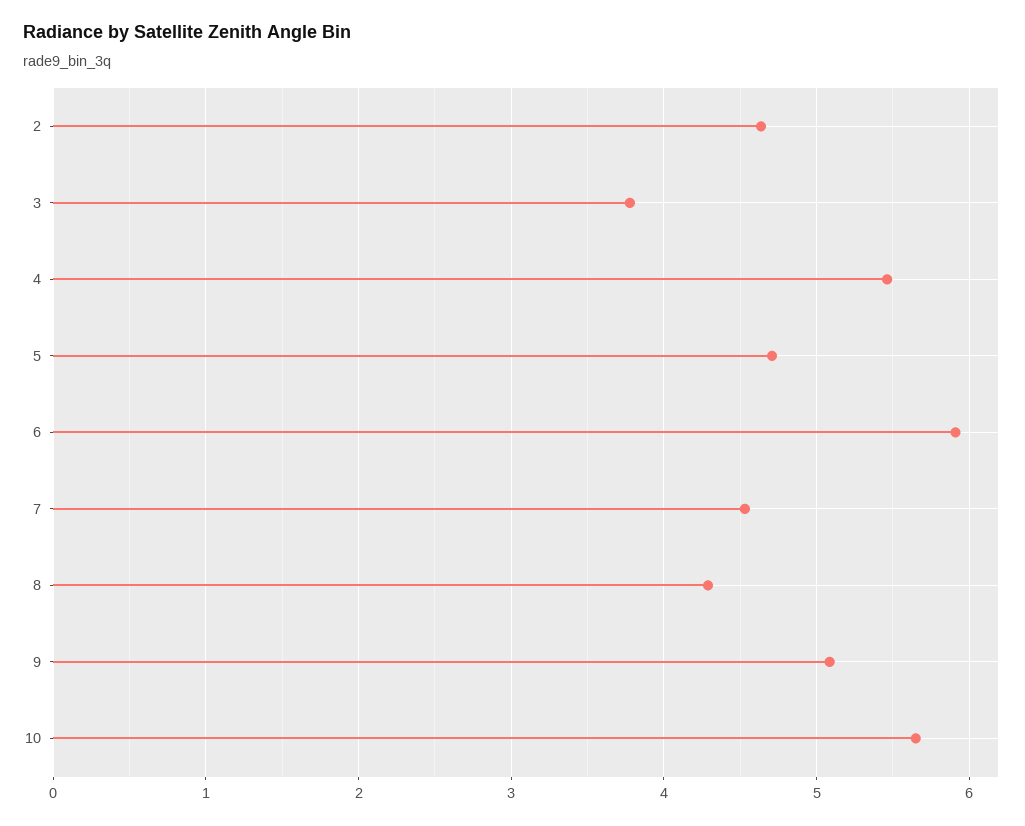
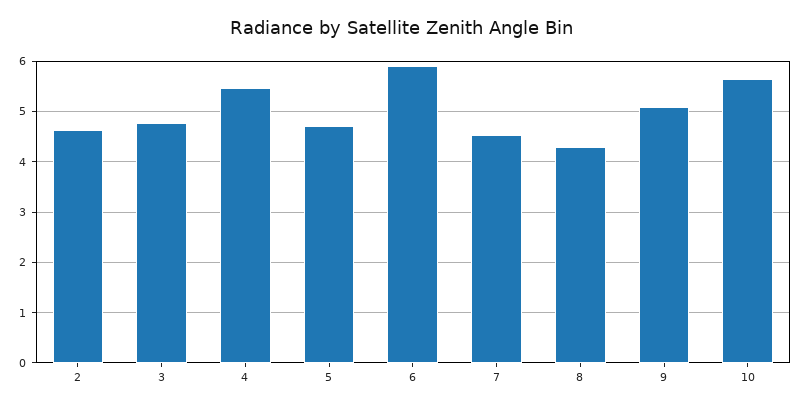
  {
    "2": 4.6,
-   "3": 3.8,
+   "3": 4.8,
    "4": 5.5,
    "5": 4.7,
    "6": 5.9,
    "7": 4.5,
    "8": 4.3,
    "9": 5.1,
    "10": 5.7
  }

